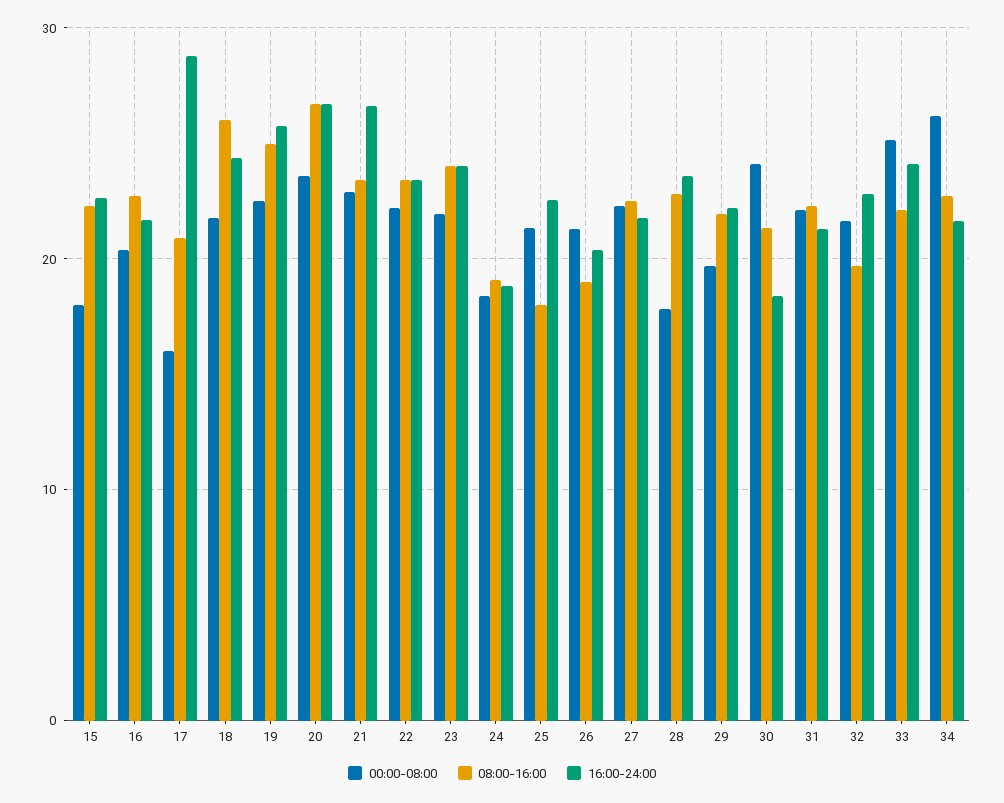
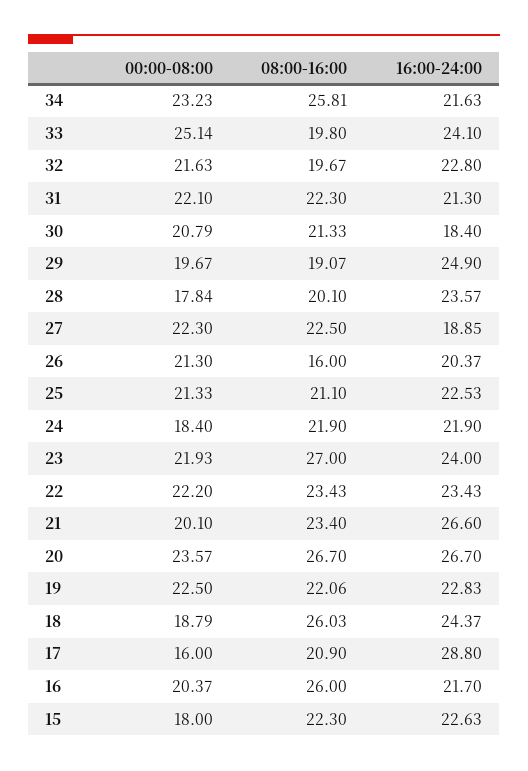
  {
    "00:00-08:00": {
      "15": 18,
      "16": 20.37,
      "17": 16,
-     "18": 22,
+     "18": 18.79,
      "19": 22.5,
      "20": 23.57,
-     "21": 23,
+     "21": 20.1,
      "22": 22.2,
      "23": 21.93,
      "24": 18.4,
      "25": 21.33,
      "26": 21.3,
      "27": 22.3,
      "28": 17.84,
      "29": 19.67,
-     "30": 24,
+     "30": 20.79,
      "31": 22.1,
      "32": 21.63,
      "33": 25.14,
-     "34": 26
+     "34": 23.23
    },
    "08:00-16:00": {
      "15": 22.3,
-     "16": 23,
+     "16": 26,
      "17": 20.9,
      "18": 26.03,
-     "19": 25,
+     "19": 22.06,
      "20": 26.7,
      "21": 23.4,
      "22": 23.43,
-     "23": 24,
+     "23": 27,
-     "24": 19,
+     "24": 21.9,
-     "25": 18,
+     "25": 21.1,
-     "26": 19,
+     "26": 16,
      "27": 22.5,
-     "28": 23,
+     "28": 20.1,
-     "29": 22,
+     "29": 19.07,
      "30": 21.33,
      "31": 22.3,
      "32": 19.67,
-     "33": 22,
+     "33": 19.8,
-     "34": 23
+     "34": 25.81
    },
    "16:00-24:00": {
      "15": 22.63,
      "16": 21.7,
      "17": 28.8,
      "18": 24.37,
-     "19": 26,
+     "19": 22.83,
      "20": 26.7,
      "21": 26.6,
      "22": 23.43,
      "23": 24,
-     "24": 19,
+     "24": 21.9,
      "25": 22.53,
      "26": 20.37,
-     "27": 22,
+     "27": 18.85,
      "28": 23.57,
-     "29": 22,
+     "29": 24.9,
      "30": 18.4,
      "31": 21.3,
      "32": 22.8,
      "33": 24.1,
      "34": 21.63
    }
  }

